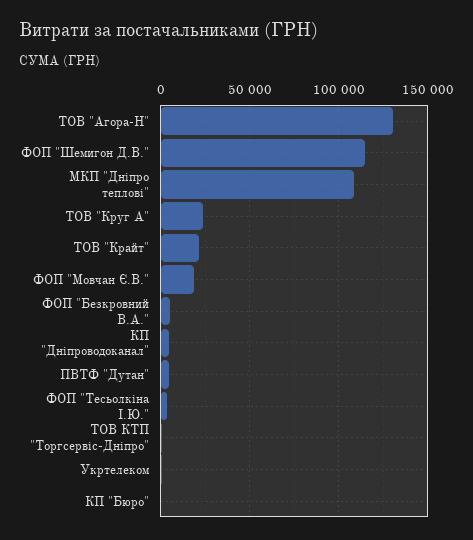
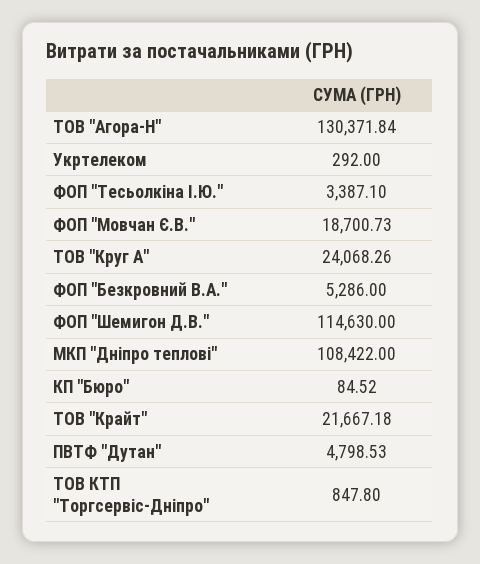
  {
    "ТОВ \"Агора-Н\"": 130371.84,
    "ФОП \"Шемигон Д.В.\"": 114630,
    "МКП \"Дніпро теплові\"": 108422,
    "ТОВ \"Круг А\"": 24068.26,
    "ТОВ \"Крайт\"": 21667.18,
    "ФОП \"Мовчан Є.В.\"": 18700.73,
    "ФОП \"Безкровний В.А.\"": 5286,
-   "КП \"Дніпроводоканал\"": 5000,
    "ПВТФ \"Дутан\"": 4798.53,
    "ФОП \"Тесьолкіна І.Ю.\"": 3387.1,
    "ТОВ КТП \"Торгсервіс-Дніпро\"": 847.8,
    "Укртелеком": 292,
    "КП \"Бюро\"": 84.52
  }

